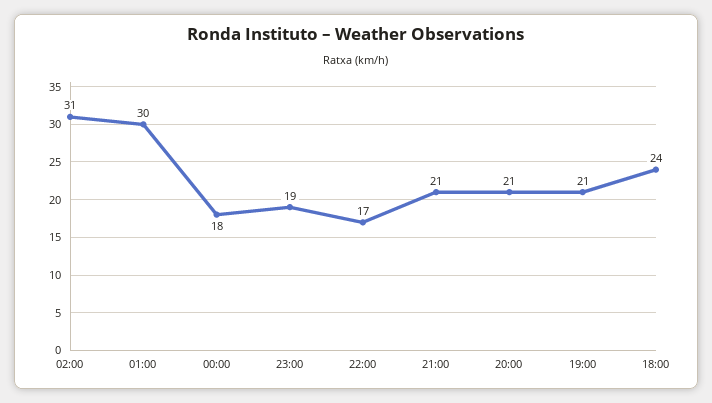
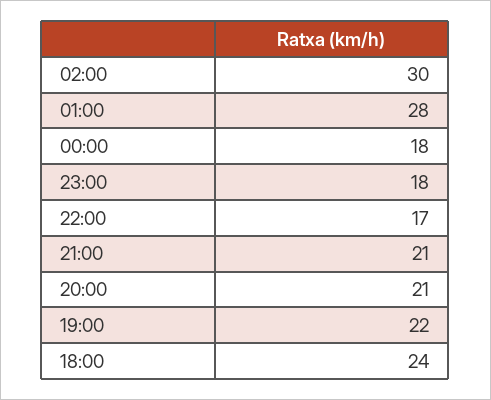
  {
-   "02:00": 31,
+   "02:00": 30,
-   "01:00": 30,
+   "01:00": 28,
    "00:00": 18,
-   "23:00": 19,
+   "23:00": 18,
    "22:00": 17,
    "21:00": 21,
    "20:00": 21,
-   "19:00": 21,
+   "19:00": 22,
    "18:00": 24
  }

